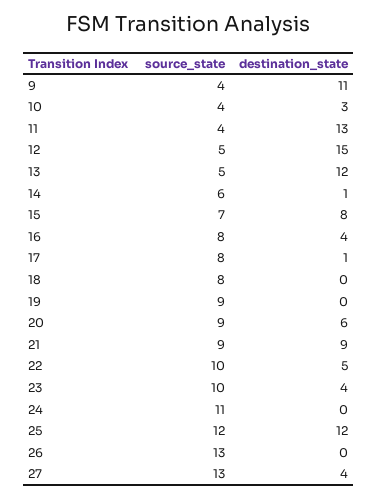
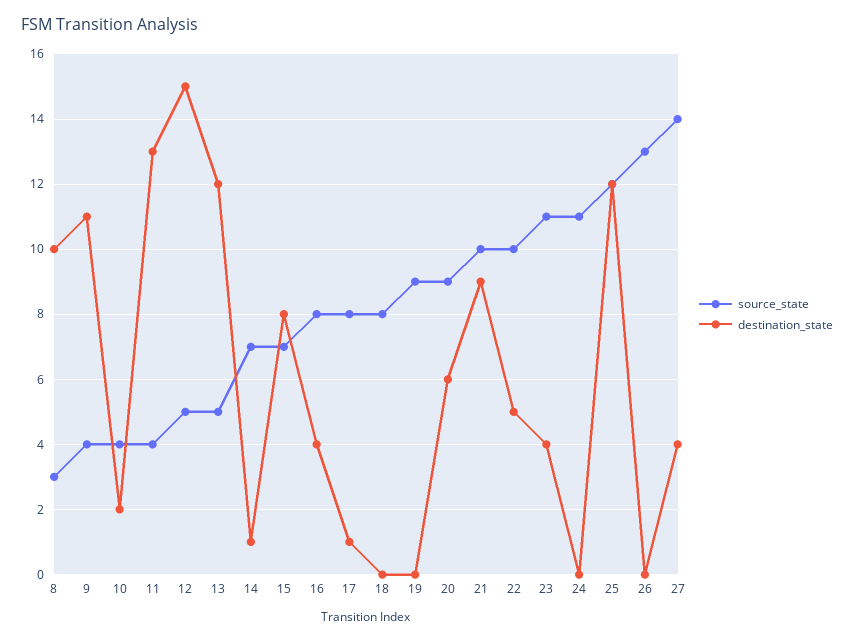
  {
    "source_state": {
      "9": 4,
      "10": 4,
      "11": 4,
      "12": 5,
      "13": 5,
-     "14": 6,
+     "14": 7,
      "15": 7,
      "16": 8,
      "17": 8,
      "18": 8,
      "19": 9,
      "20": 9,
-     "21": 9,
+     "21": 10,
      "22": 10,
-     "23": 10,
+     "23": 11,
      "24": 11,
      "25": 12,
      "26": 13,
-     "27": 13
+     "27": 14,
+     "8": 3
    },
    "destination_state": {
      "9": 11,
-     "10": 3,
+     "10": 2,
      "11": 13,
      "12": 15,
      "13": 12,
      "14": 1,
      "15": 8,
      "16": 4,
      "17": 1,
      "18": 0,
      "19": 0,
      "20": 6,
      "21": 9,
      "22": 5,
      "23": 4,
      "24": 0,
      "25": 12,
      "26": 0,
-     "27": 4
+     "27": 4,
+     "8": 10
    }
  }

